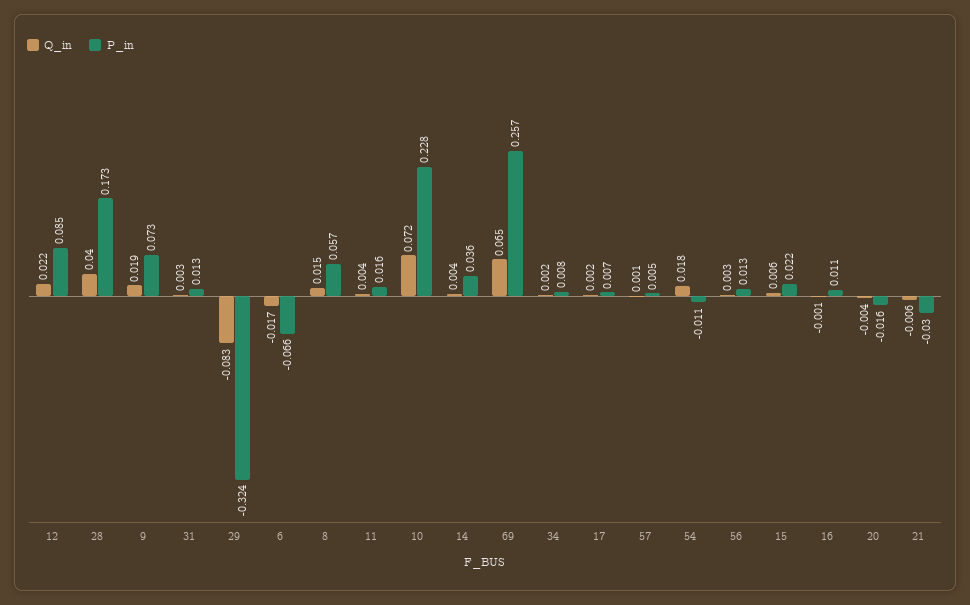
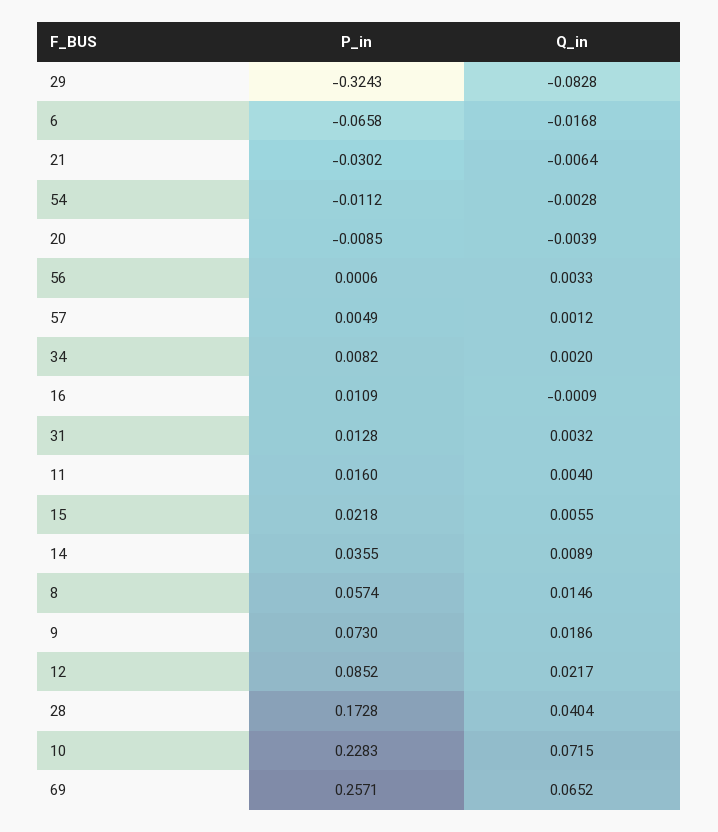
  {
    "Q_in": {
      "12": 0.0217,
      "28": 0.0404,
      "9": 0.0186,
      "31": 0.0032,
      "29": -0.0828,
      "6": -0.0168,
      "8": 0.0146,
      "11": 0.004,
      "10": 0.0715,
-     "14": 0.004,
+     "14": 0.0089,
      "69": 0.0652,
      "34": 0.002,
-     "17": 0.002,
      "57": 0.0012,
-     "54": 0.018,
+     "54": -0.0028,
      "56": 0.0033,
      "15": 0.0055,
      "16": -0.0009,
      "20": -0.0039,
      "21": -0.0064
    },
    "P_in": {
      "12": 0.0852,
      "28": 0.1728,
      "9": 0.073,
      "31": 0.0128,
      "29": -0.3243,
      "6": -0.0658,
      "8": 0.0574,
      "11": 0.016,
      "10": 0.2283,
      "14": 0.0355,
      "69": 0.2571,
      "34": 0.0082,
-     "17": 0.007,
      "57": 0.0049,
      "54": -0.0112,
-     "56": 0.013,
+     "56": 0.0006,
      "15": 0.0218,
      "16": 0.0109,
-     "20": -0.016,
+     "20": -0.0085,
      "21": -0.0302
    }
  }

